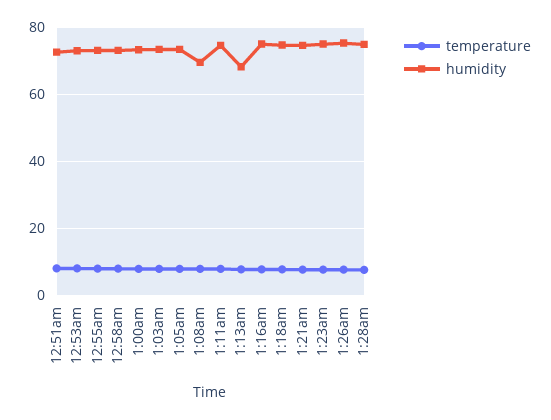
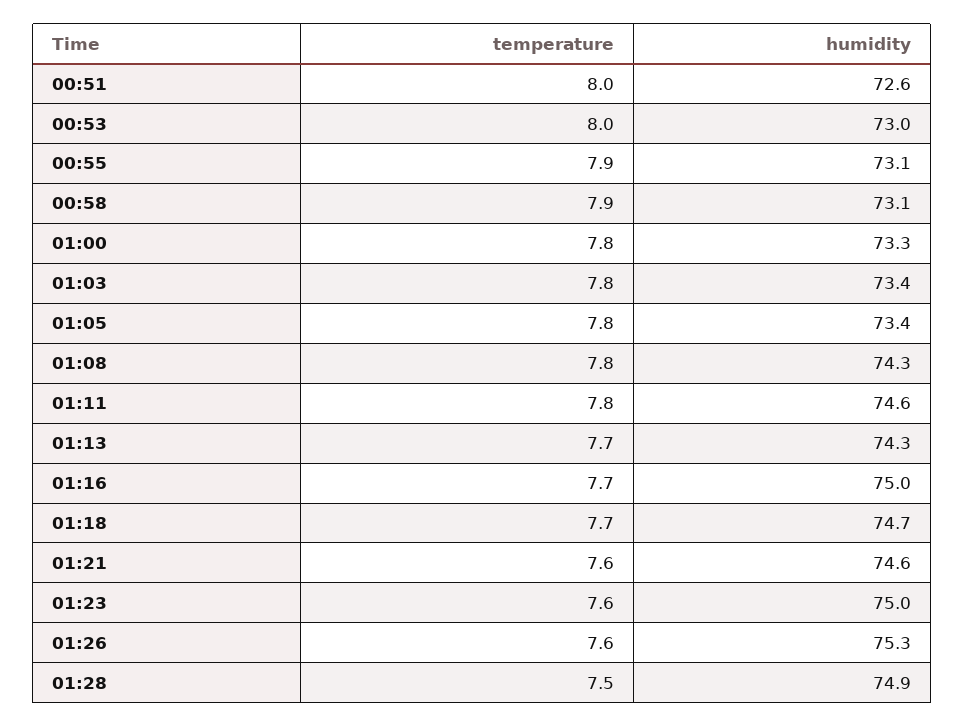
  {
    "temperature": {
      "12:51am": 8,
      "12:53am": 8,
      "12:55am": 7.9,
      "12:58am": 7.9,
      "1:00am": 7.8,
      "1:03am": 7.8,
      "1:05am": 7.8,
      "1:08am": 7.8,
      "1:11am": 7.8,
      "1:13am": 7.7,
      "1:16am": 7.7,
      "1:18am": 7.7,
      "1:21am": 7.6,
      "1:23am": 7.6,
      "1:26am": 7.6,
      "1:28am": 7.5
    },
    "humidity": {
      "12:51am": 72.6,
      "12:53am": 73,
      "12:55am": 73.1,
      "12:58am": 73.1,
      "1:00am": 73.3,
      "1:03am": 73.4,
      "1:05am": 73.4,
-     "1:08am": 70,
+     "1:08am": 74.3,
      "1:11am": 74.6,
-     "1:13am": 68,
+     "1:13am": 74.3,
      "1:16am": 75,
      "1:18am": 74.7,
      "1:21am": 74.6,
      "1:23am": 75,
      "1:26am": 75.3,
      "1:28am": 74.9
    }
  }

